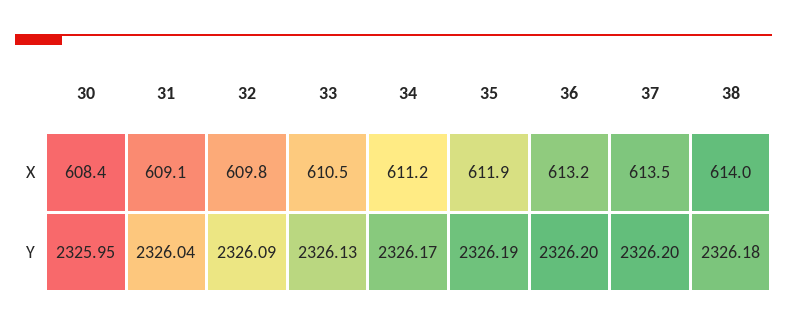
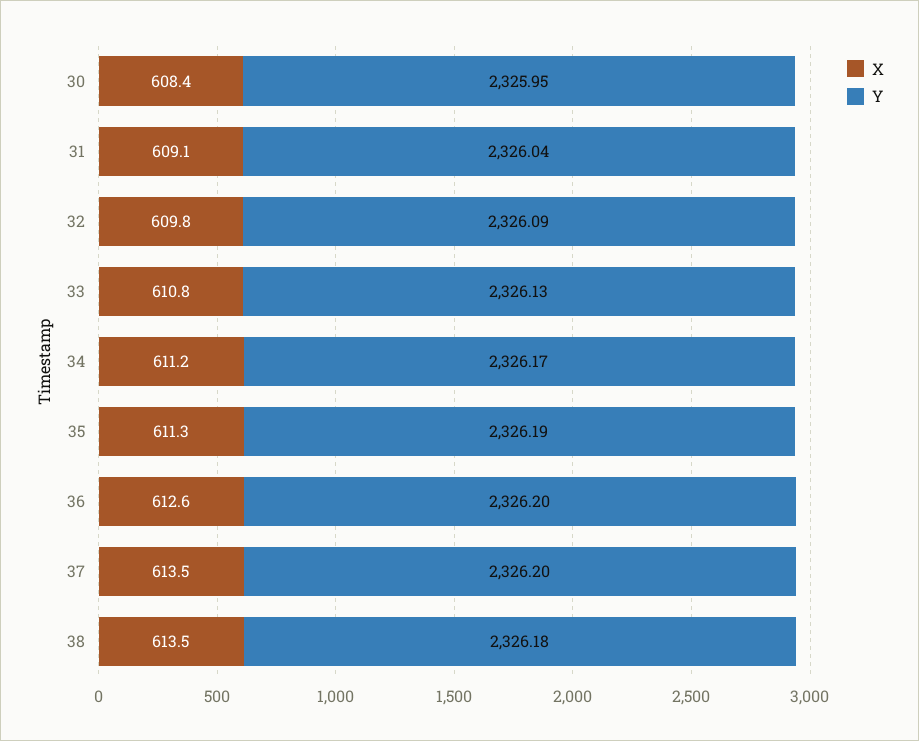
  {
    "X": {
      "30": 608.4,
      "31": 609.1,
      "32": 609.8,
-     "33": 610.5,
+     "33": 610.8,
      "34": 611.2,
-     "35": 611.9,
+     "35": 611.3,
-     "36": 613.2,
+     "36": 612.6,
      "37": 613.5,
-     "38": 614
+     "38": 613.5
    },
    "Y": {
      "30": 2325.95,
      "31": 2326.04,
      "32": 2326.09,
      "33": 2326.13,
      "34": 2326.17,
      "35": 2326.19,
      "36": 2326.2,
      "37": 2326.2,
      "38": 2326.18
    }
  }

